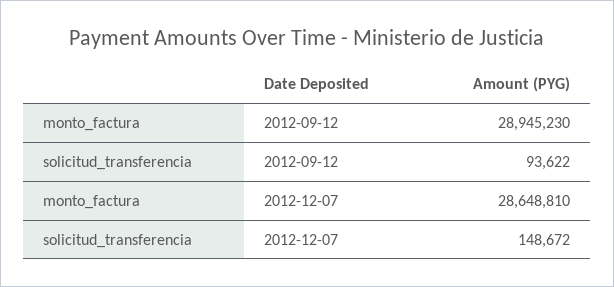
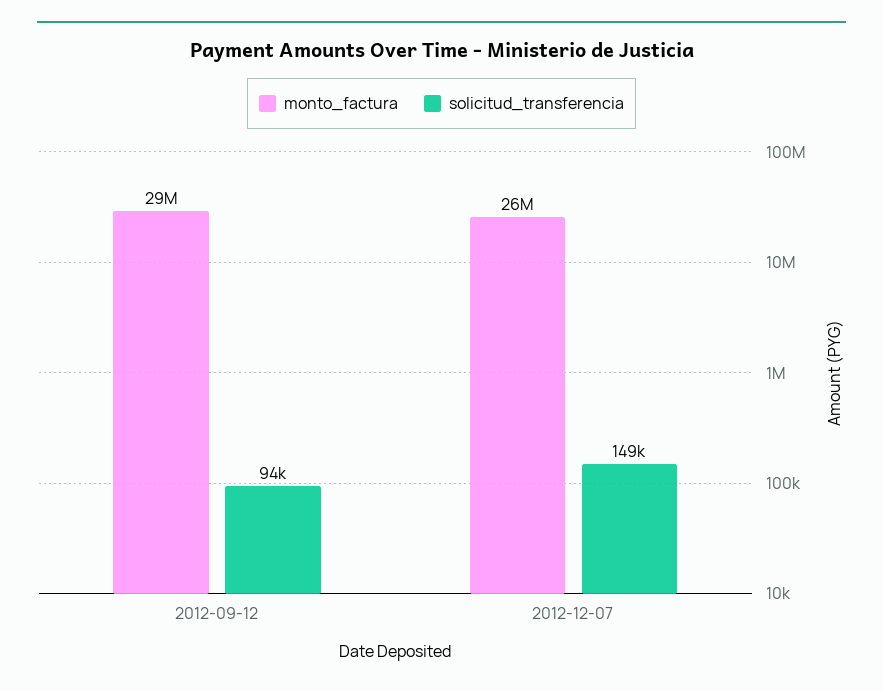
  {
    "monto_factura": {
      "2012-09-12": 28945230,
-     "2012-12-07": 28648810
+     "2012-12-07": 26000000
    },
    "solicitud_transferencia": {
      "2012-09-12": 93622,
      "2012-12-07": 148672
    }
  }

